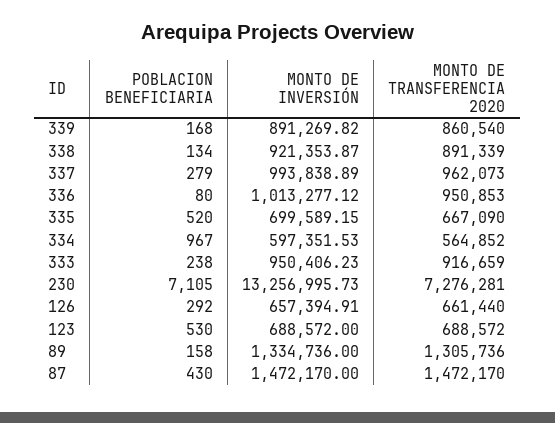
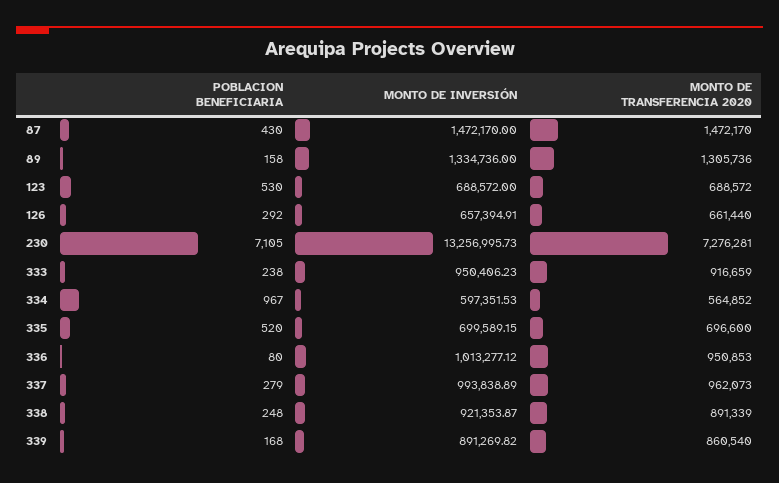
  {
    "POBLACION BENEFICIARIA": {
      "339": 168,
-     "338": 134,
+     "338": 248,
      "337": 279,
      "336": 80,
      "335": 520,
      "334": 967,
      "333": 238,
      "230": 7105,
      "126": 292,
      "123": 530,
      "89": 158,
      "87": 430
    },
    "MONTO DE INVERSIÓN": {
      "339": 891269.82,
      "338": 921353.87,
      "337": 993838.89,
      "336": 1013277.12,
      "335": 699589.15,
      "334": 597351.53,
      "333": 950406.23,
      "230": 13256995.73,
      "126": 657394.91,
      "123": 688572,
      "89": 1334736,
      "87": 1472170
    },
    "MONTO DE TRANSFERENCIA 2020": {
      "339": 860540,
      "338": 891339,
      "337": 962073,
      "336": 950853,
-     "335": 667090,
+     "335": 696600,
      "334": 564852,
      "333": 916659,
      "230": 7276281,
      "126": 661440,
      "123": 688572,
      "89": 1305736,
      "87": 1472170
    }
  }

